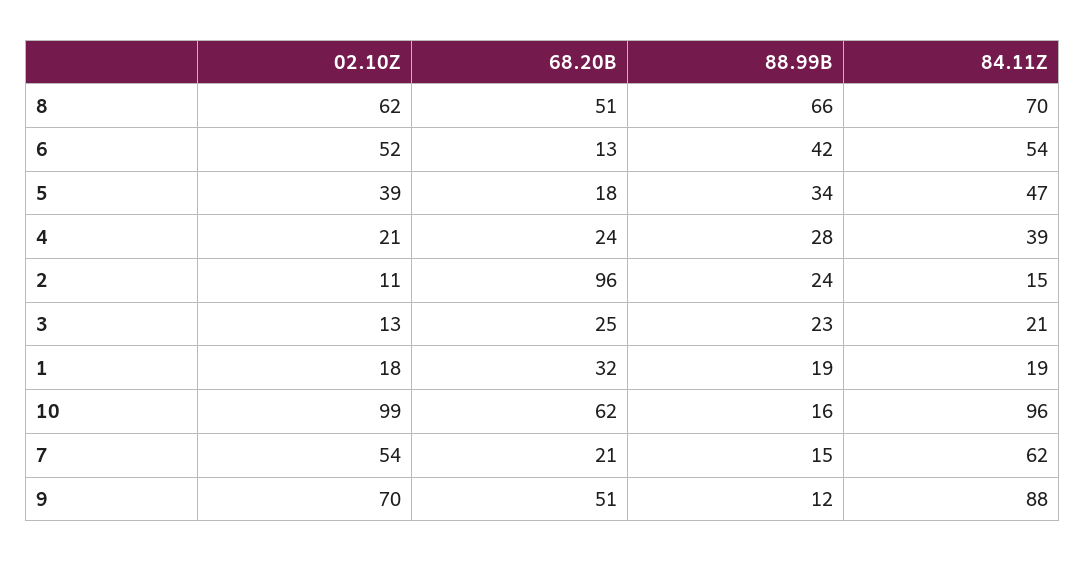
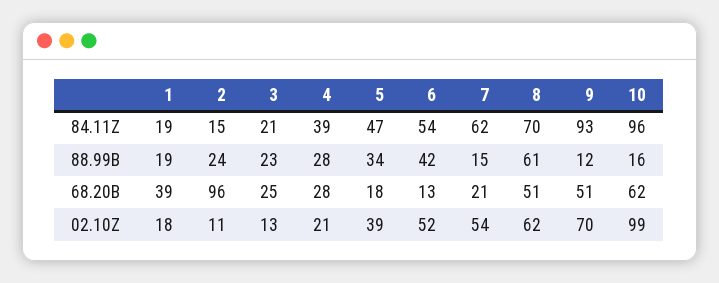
  {
    "02.10Z": {
      "8": 62,
      "6": 52,
      "5": 39,
      "4": 21,
      "2": 11,
      "3": 13,
      "1": 18,
      "10": 99,
      "7": 54,
      "9": 70
    },
    "68.20B": {
      "8": 51,
      "6": 13,
      "5": 18,
-     "4": 24,
+     "4": 28,
      "2": 96,
      "3": 25,
-     "1": 32,
+     "1": 39,
      "10": 62,
      "7": 21,
      "9": 51
    },
    "88.99B": {
-     "8": 66,
+     "8": 61,
      "6": 42,
      "5": 34,
      "4": 28,
      "2": 24,
      "3": 23,
      "1": 19,
      "10": 16,
      "7": 15,
      "9": 12
    },
    "84.11Z": {
      "8": 70,
      "6": 54,
      "5": 47,
      "4": 39,
      "2": 15,
      "3": 21,
      "1": 19,
      "10": 96,
      "7": 62,
-     "9": 88
+     "9": 93
    }
  }

